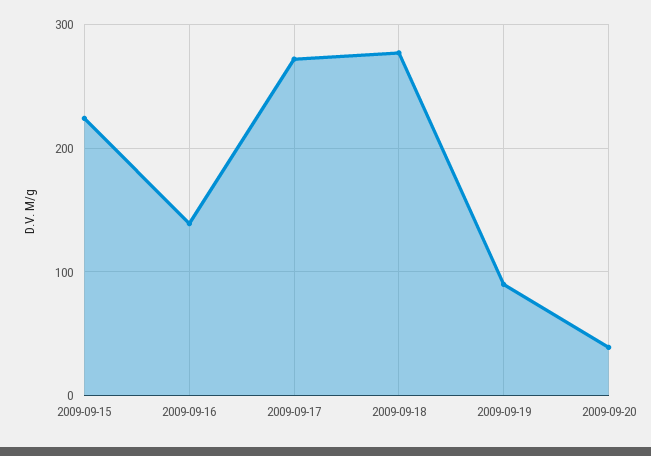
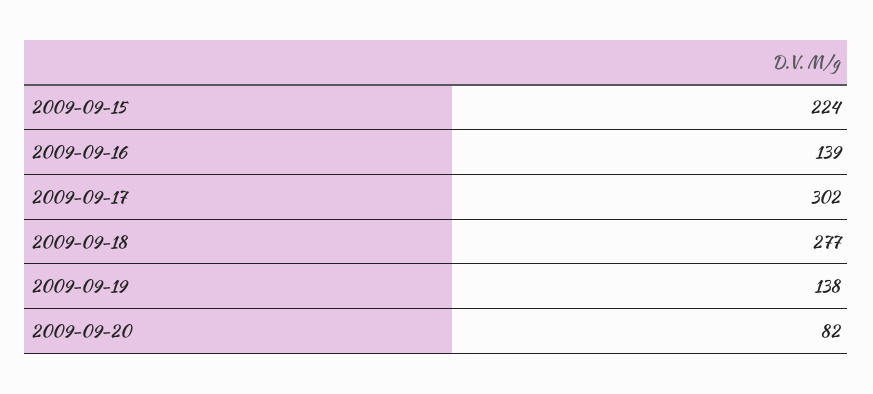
  {
    "2009-09-15": 224,
    "2009-09-16": 139,
-   "2009-09-17": 270,
+   "2009-09-17": 302,
    "2009-09-18": 277,
-   "2009-09-19": 90,
+   "2009-09-19": 138,
-   "2009-09-20": 40
+   "2009-09-20": 82
  }

